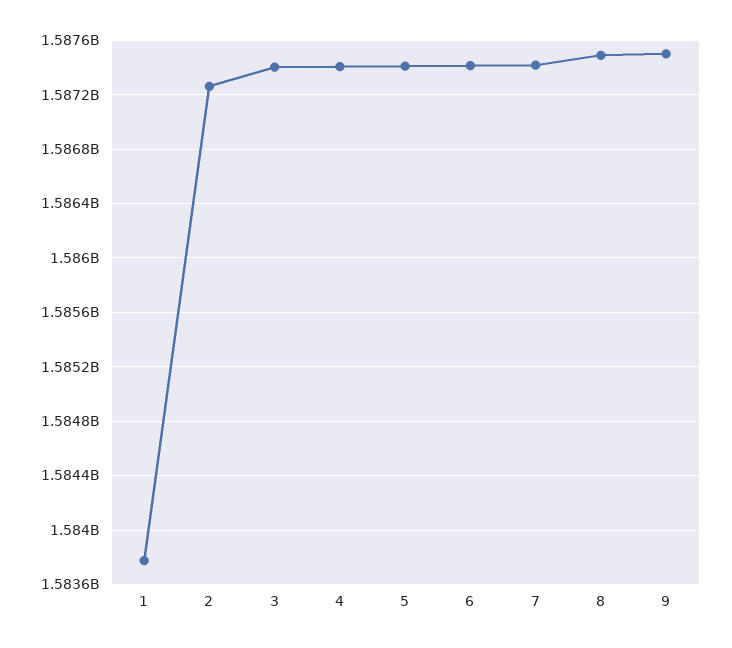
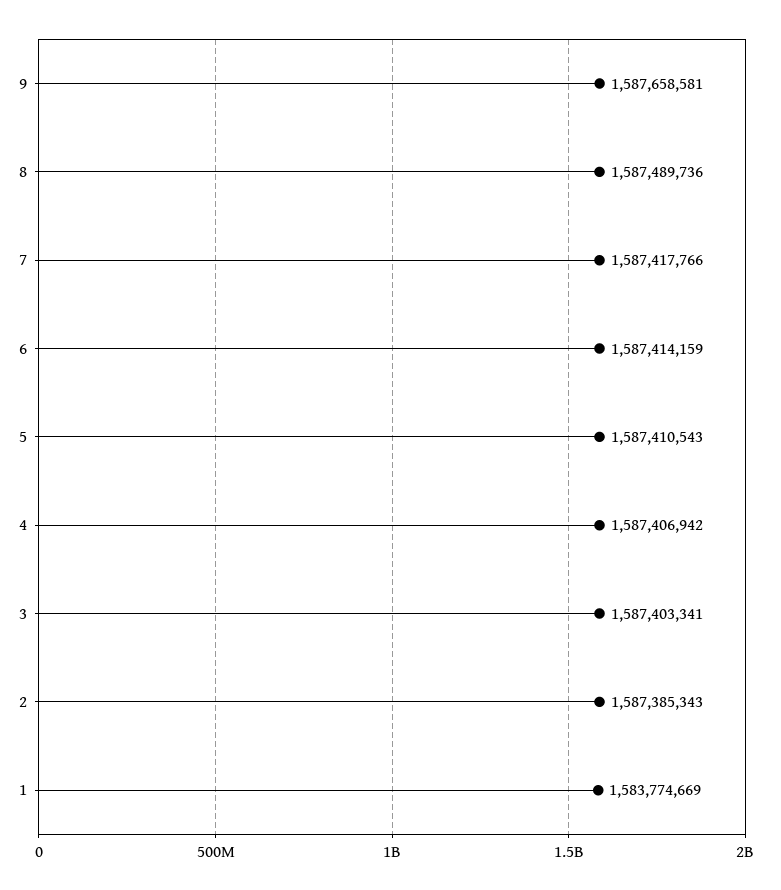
  {
    "1": 1583774669,
-   "2": 1587250000,
+   "2": 1587385343,
    "3": 1587403341,
    "4": 1587406942,
    "5": 1587410543,
    "6": 1587414159,
    "7": 1587417766,
    "8": 1587489736,
-   "9": 1587500000
+   "9": 1587658581
  }

